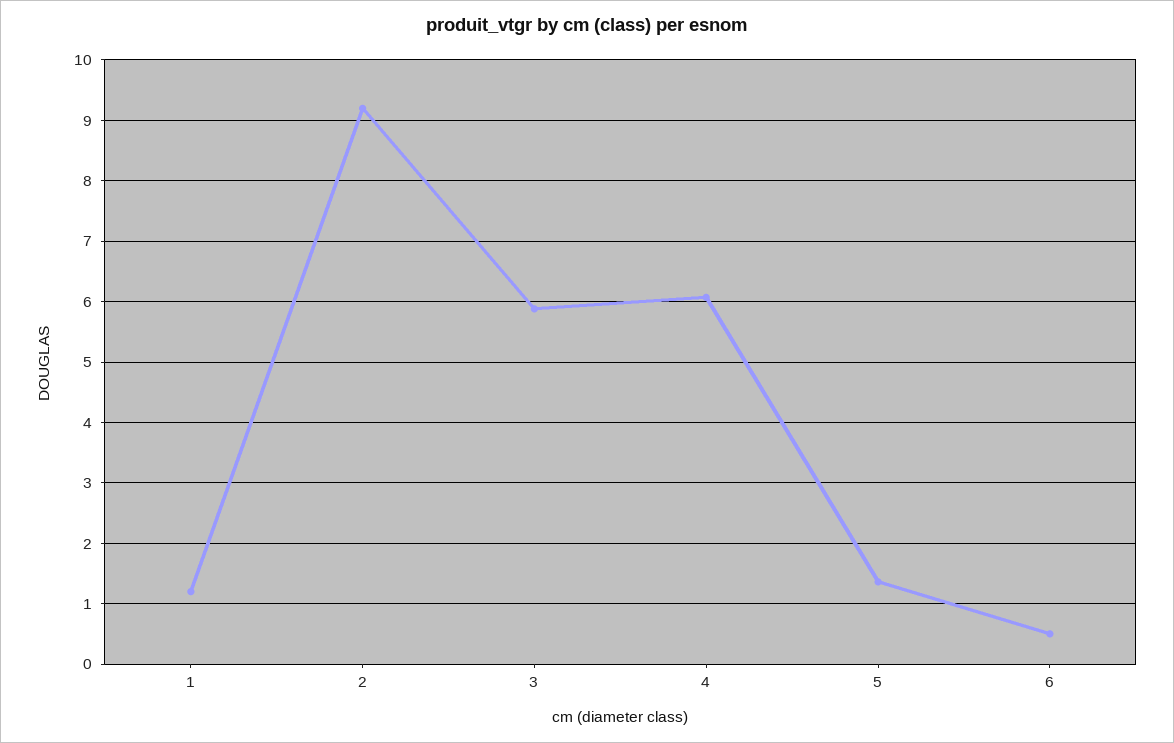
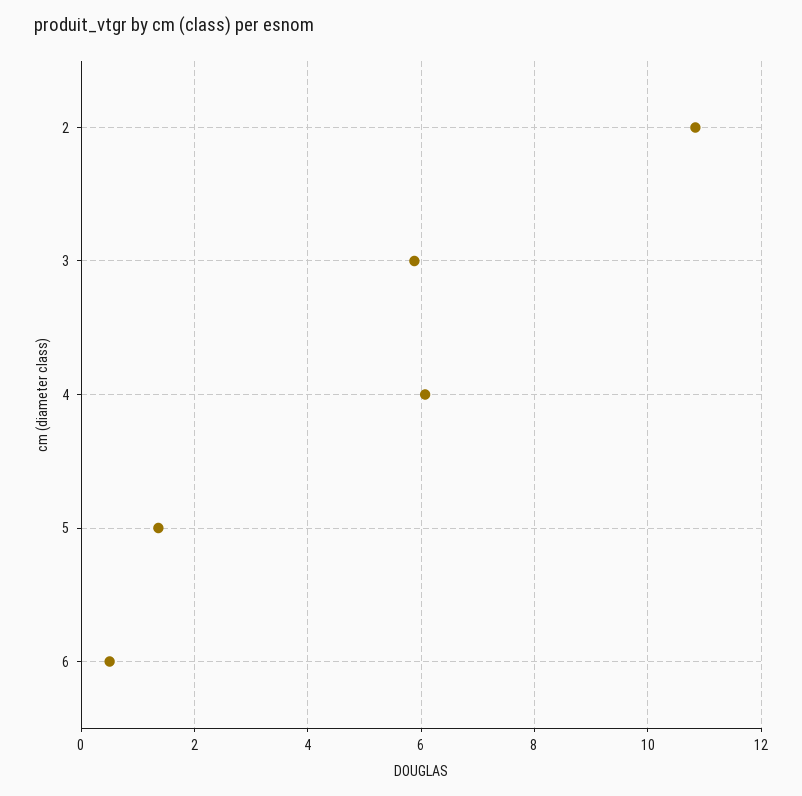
  {
-   "1": 1.2,
-   "2": 9.2,
+   "2": 10.8,
    "3": 5.9,
    "4": 6.1,
    "5": 1.4,
    "6": 0.5
  }

